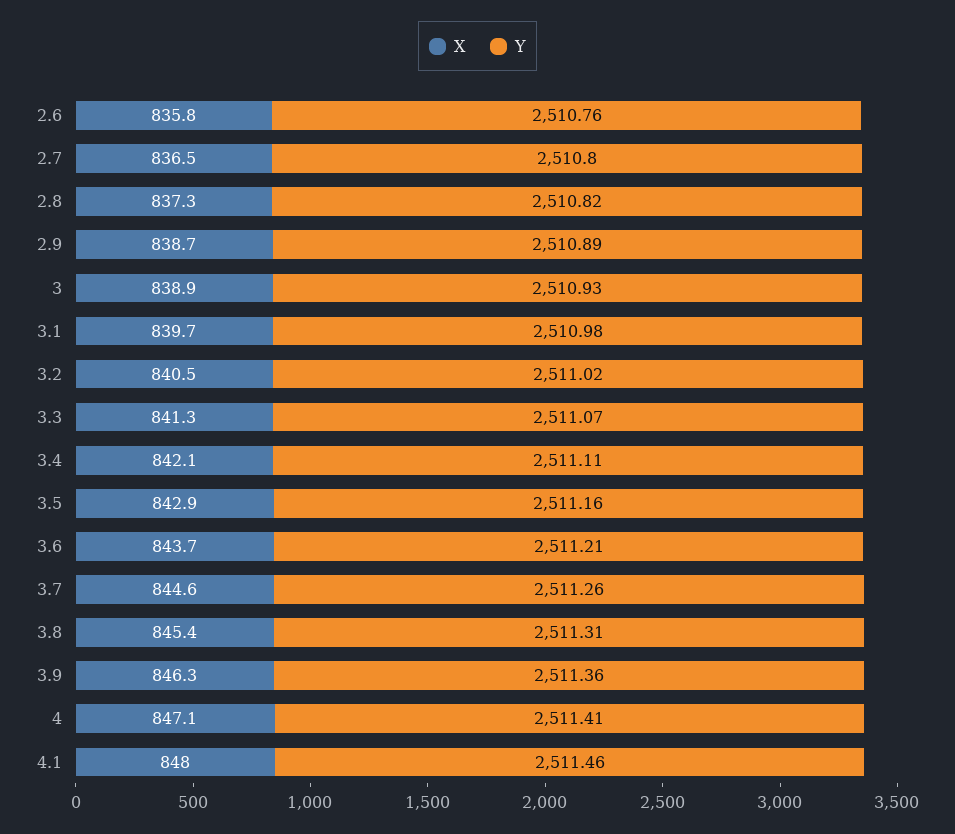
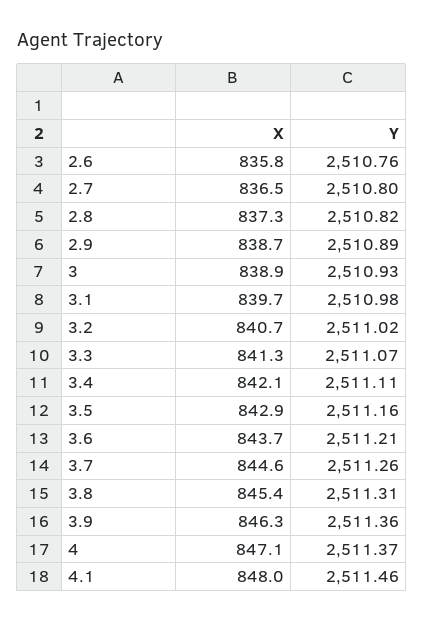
  {
    "X": {
      "2.6": 835.8,
      "2.7": 836.5,
      "2.8": 837.3,
      "2.9": 838.7,
      "3": 838.9,
      "3.1": 839.7,
-     "3.2": 840.5,
+     "3.2": 840.7,
      "3.3": 841.3,
      "3.4": 842.1,
      "3.5": 842.9,
      "3.6": 843.7,
      "3.7": 844.6,
      "3.8": 845.4,
      "3.9": 846.3,
      "4": 847.1,
      "4.1": 848
    },
    "Y": {
      "2.6": 2510.76,
      "2.7": 2510.8,
      "2.8": 2510.82,
      "2.9": 2510.89,
      "3": 2510.93,
      "3.1": 2510.98,
      "3.2": 2511.02,
      "3.3": 2511.07,
      "3.4": 2511.11,
      "3.5": 2511.16,
      "3.6": 2511.21,
      "3.7": 2511.26,
      "3.8": 2511.31,
      "3.9": 2511.36,
-     "4": 2511.41,
+     "4": 2511.37,
      "4.1": 2511.46
    }
  }

